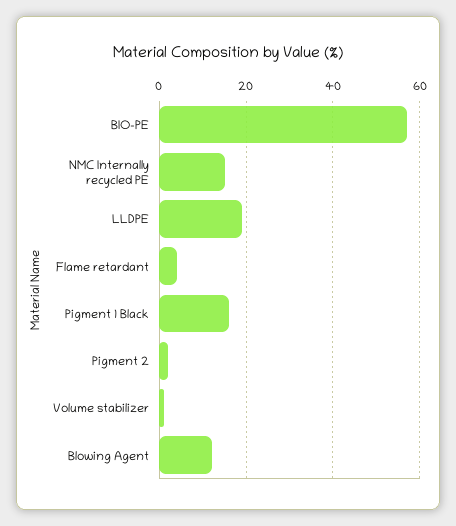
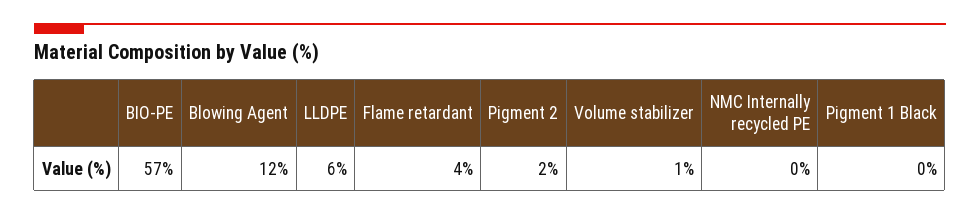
  {
    "BIO-PE": 57,
-   "NMC Internally recycled PE": 15,
+   "NMC Internally recycled PE": 0,
-   "LLDPE": 20,
+   "LLDPE": 6,
    "Flame retardant": 4,
-   "Pigment 1 Black": 15,
+   "Pigment 1 Black": 0,
    "Pigment 2": 2,
    "Volume stabilizer": 1,
    "Blowing Agent": 12
  }

